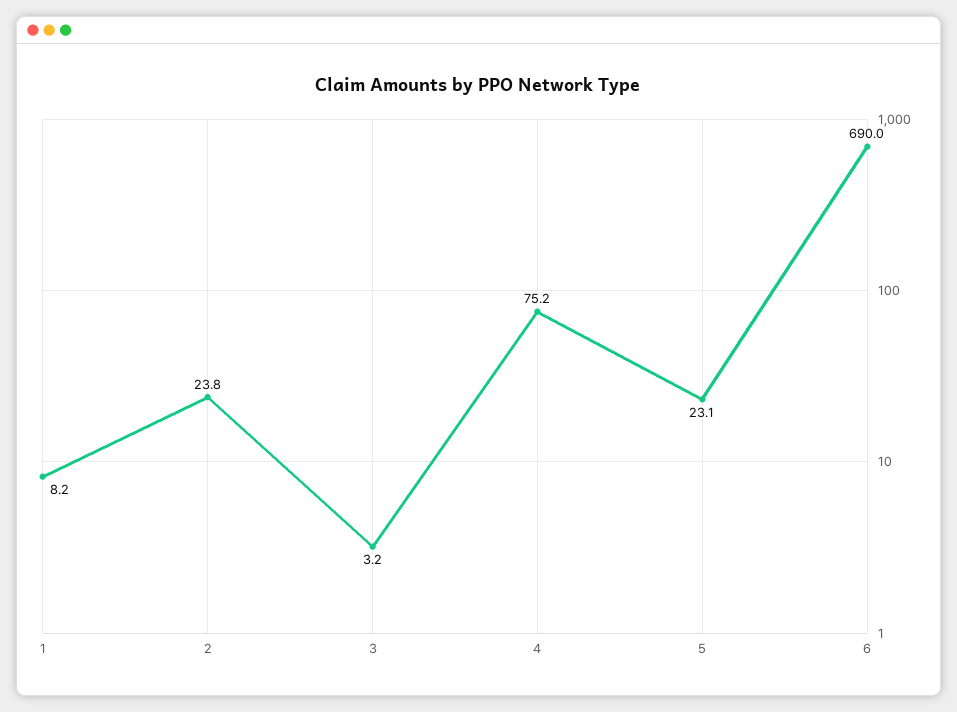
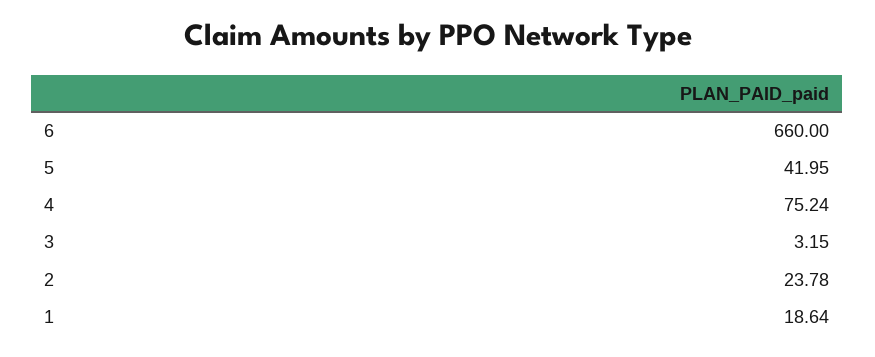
  {
-   "1": 8.2,
+   "1": 18.64,
    "2": 23.78,
    "3": 3.15,
    "4": 75.24,
-   "5": 23.1,
+   "5": 41.95,
-   "6": 690
+   "6": 660
  }

